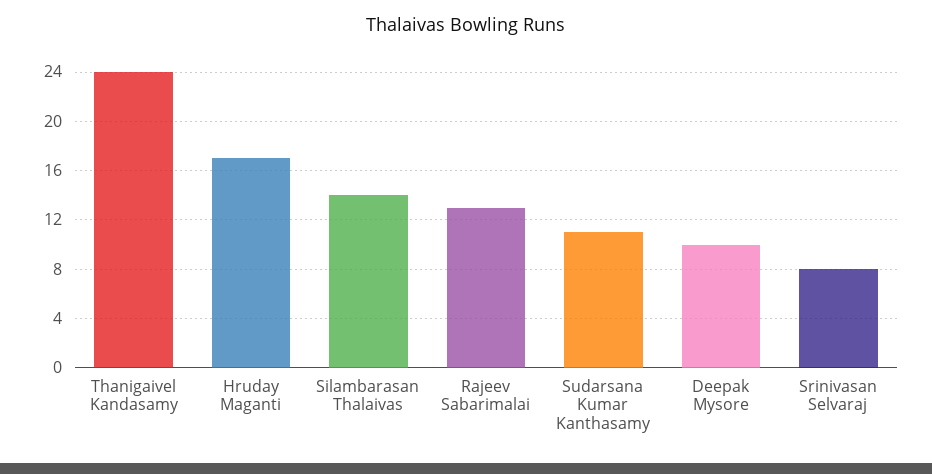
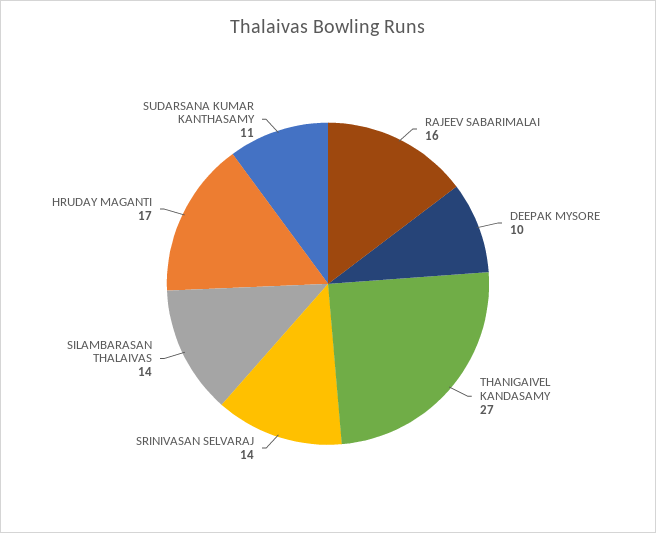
  {
-   "Thanigaivel Kandasamy": 24,
+   "Thanigaivel Kandasamy": 27,
    "Hruday Maganti": 17,
    "Silambarasan Thalaivas": 14,
-   "Rajeev Sabarimalai": 13,
+   "Rajeev Sabarimalai": 16,
    "Sudarsana Kumar Kanthasamy": 11,
    "Deepak Mysore": 10,
-   "Srinivasan Selvaraj": 8
+   "Srinivasan Selvaraj": 14
  }

